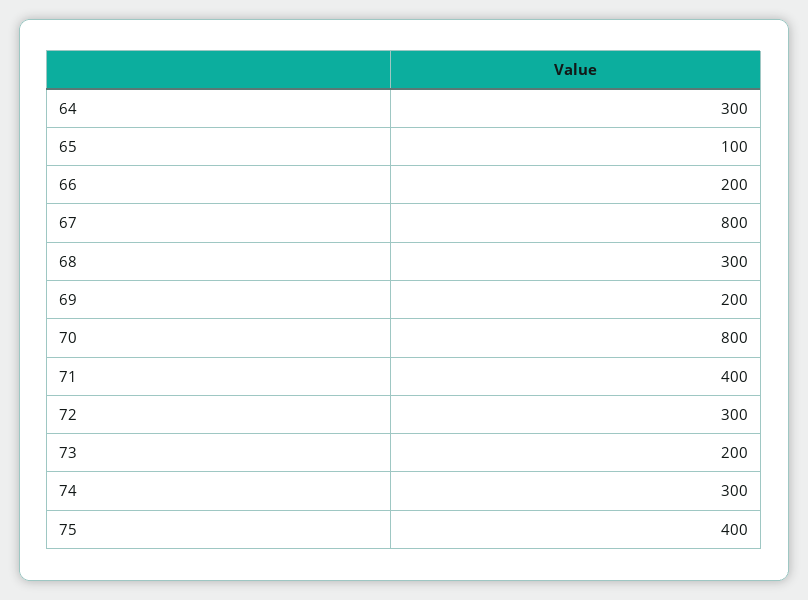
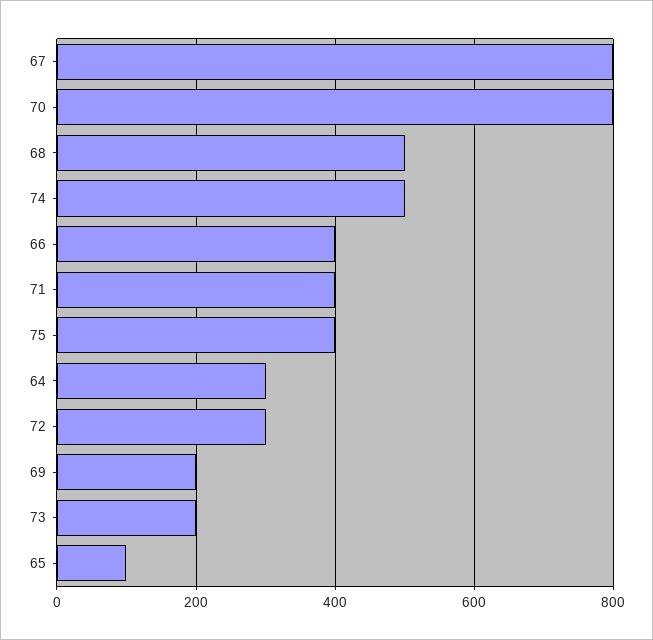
  {
    "64": 300,
    "65": 100,
-   "66": 200,
+   "66": 400,
    "67": 800,
-   "68": 300,
+   "68": 500,
    "69": 200,
    "70": 800,
    "71": 400,
    "72": 300,
    "73": 200,
-   "74": 300,
+   "74": 500,
    "75": 400
  }

